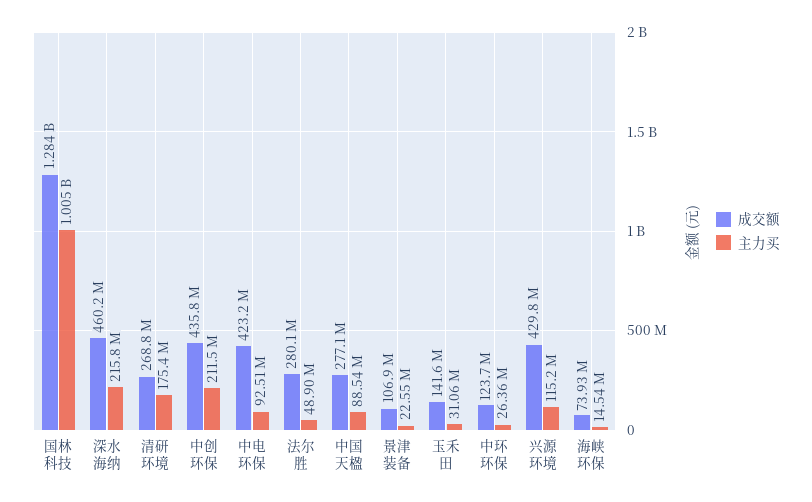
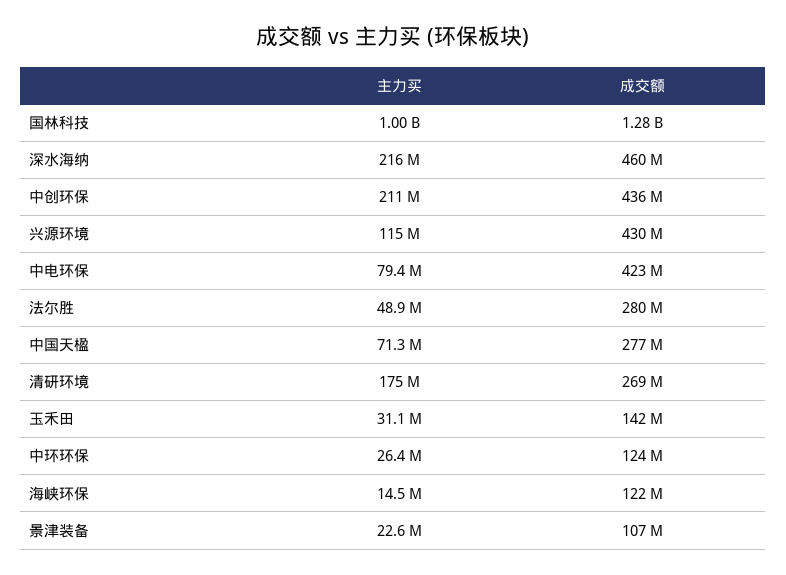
  {
    "成交额": {
      "国林科技": 1284000000,
      "深水海纳": 460200000,
      "清研环境": 268800000,
      "中创环保": 435800000,
      "中电环保": 423200000,
      "法尔胜": 280100000,
      "中国天楹": 277100000,
      "景津装备": 106900000,
      "玉禾田": 141600000,
      "中环环保": 123700000,
      "兴源环境": 429800000,
-     "海峡环保": 73930000
+     "海峡环保": 122000000
    },
    "主力买": {
      "国林科技": 1005000000,
      "深水海纳": 215800000,
      "清研环境": 175400000,
      "中创环保": 211500000,
-     "中电环保": 92510000,
+     "中电环保": 79400000,
      "法尔胜": 48900000,
-     "中国天楹": 88540000,
+     "中国天楹": 71300000,
      "景津装备": 22550000,
      "玉禾田": 31060000,
      "中环环保": 26360000,
      "兴源环境": 115200000,
      "海峡环保": 14540000
    }
  }

